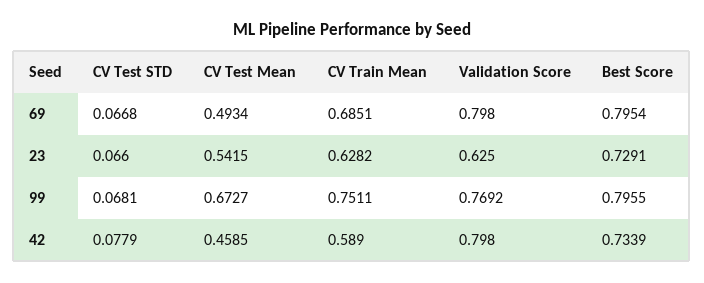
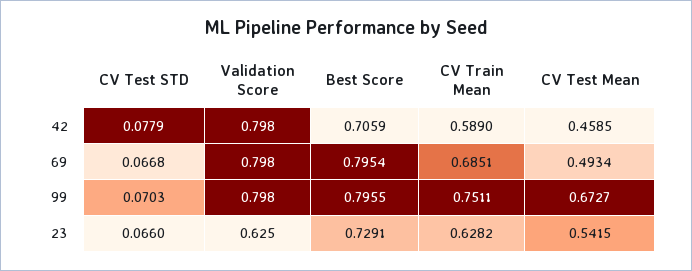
  {
    "CV Test STD": {
      "69": 0.0668,
      "23": 0.066,
-     "99": 0.0681,
+     "99": 0.0703,
      "42": 0.0779
    },
    "CV Test Mean": {
      "69": 0.4934,
      "23": 0.5415,
      "99": 0.6727,
      "42": 0.4585
    },
    "CV Train Mean": {
      "69": 0.6851,
      "23": 0.6282,
      "99": 0.7511,
      "42": 0.589
    },
    "Validation Score": {
      "69": 0.798,
      "23": 0.625,
-     "99": 0.7692,
+     "99": 0.798,
      "42": 0.798
    },
    "Best Score": {
      "69": 0.7954,
      "23": 0.7291,
      "99": 0.7955,
-     "42": 0.7339
+     "42": 0.7059
    }
  }

